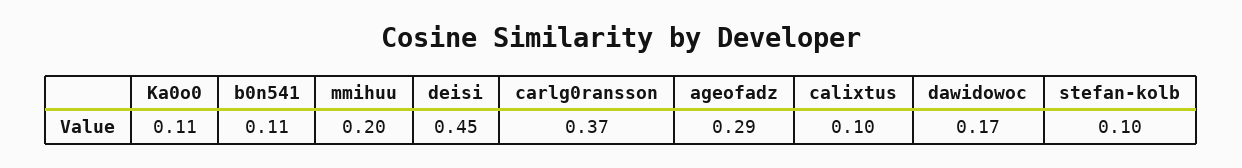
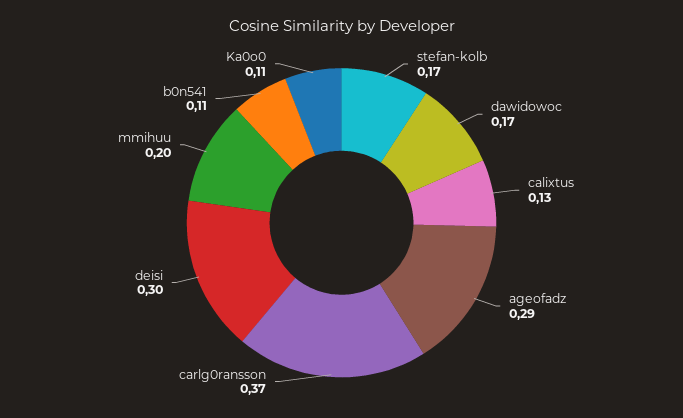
  {
    "Ka0o0": 0.11,
    "b0n541": 0.11,
    "mmihuu": 0.2,
-   "deisi": 0.45,
+   "deisi": 0.3,
    "carlg0ransson": 0.37,
    "ageofadz": 0.29,
-   "calixtus": 0.1,
+   "calixtus": 0.13,
    "dawidowoc": 0.17,
-   "stefan-kolb": 0.1
+   "stefan-kolb": 0.17
  }

